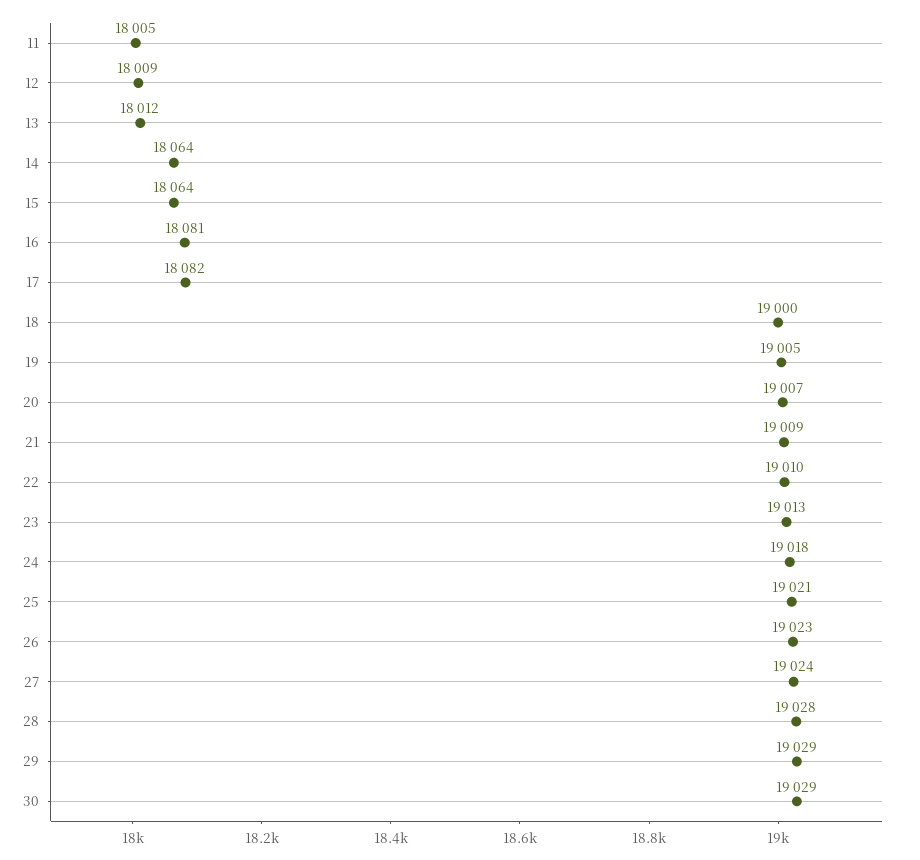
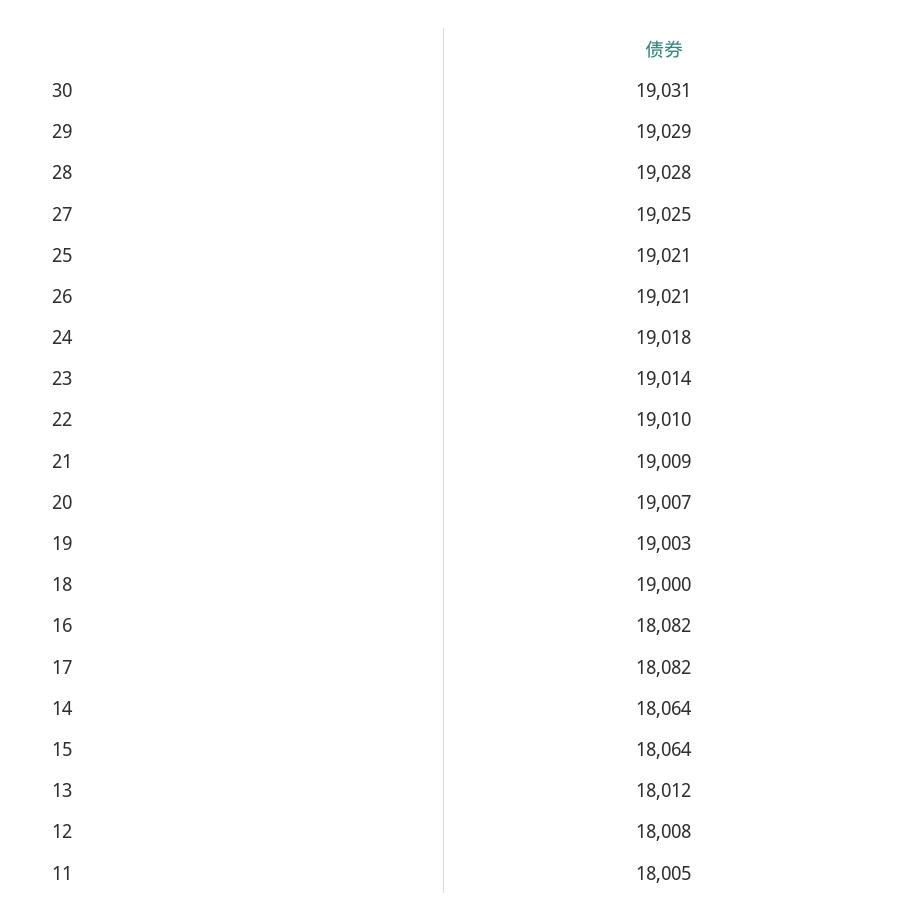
  {
    "11": 18005,
-   "12": 18009,
+   "12": 18008,
    "13": 18012,
    "14": 18064,
    "15": 18064,
-   "16": 18081,
+   "16": 18082,
    "17": 18082,
    "18": 19000,
-   "19": 19005,
+   "19": 19003,
    "20": 19007,
    "21": 19009,
    "22": 19010,
-   "23": 19013,
+   "23": 19014,
    "24": 19018,
    "25": 19021,
-   "26": 19023,
+   "26": 19021,
-   "27": 19024,
+   "27": 19025,
    "28": 19028,
    "29": 19029,
-   "30": 19029
+   "30": 19031
  }

